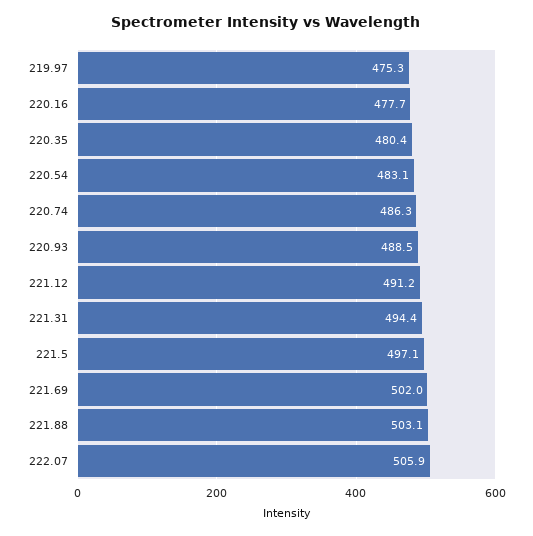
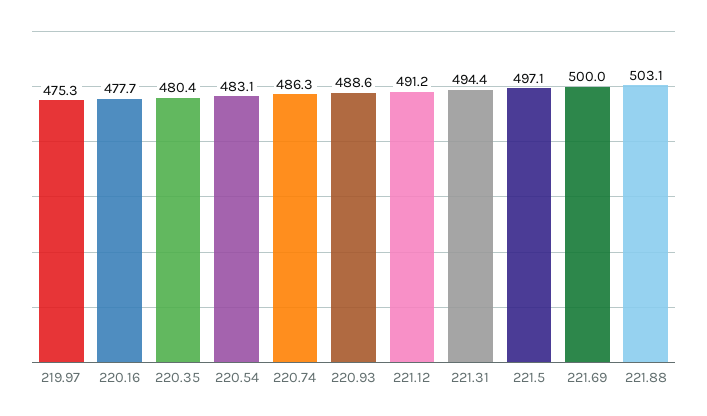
  {
    "219.97": 475.3,
    "220.16": 477.7,
    "220.35": 480.4,
    "220.54": 483.1,
    "220.74": 486.3,
-   "220.93": 488.5,
+   "220.93": 488.6,
    "221.12": 491.2,
    "221.31": 494.4,
    "221.5": 497.1,
-   "221.69": 502,
+   "221.69": 500,
-   "221.88": 503.1,
+   "221.88": 503.1
-   "222.07": 505.9
  }

